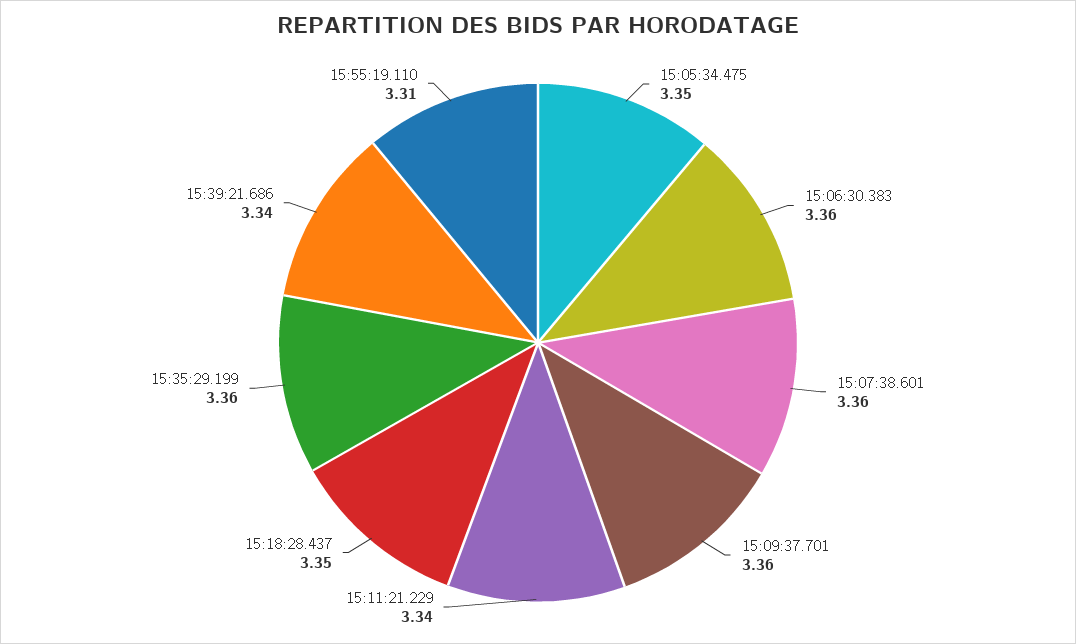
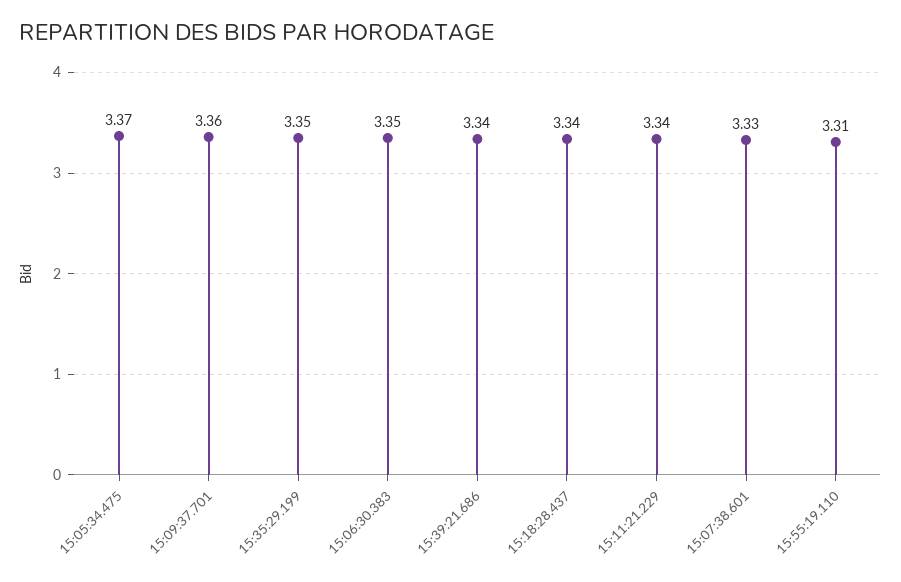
  {
-   "15:05:34.475": 3.35,
+   "15:05:34.475": 3.37,
-   "15:06:30.383": 3.36,
+   "15:06:30.383": 3.35,
-   "15:07:38.601": 3.36,
+   "15:07:38.601": 3.33,
    "15:09:37.701": 3.36,
    "15:11:21.229": 3.34,
-   "15:18:28.437": 3.35,
+   "15:18:28.437": 3.34,
-   "15:35:29.199": 3.36,
+   "15:35:29.199": 3.35,
    "15:39:21.686": 3.34,
    "15:55:19.110": 3.31
  }

